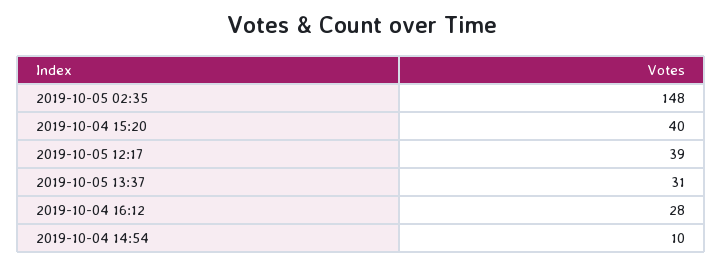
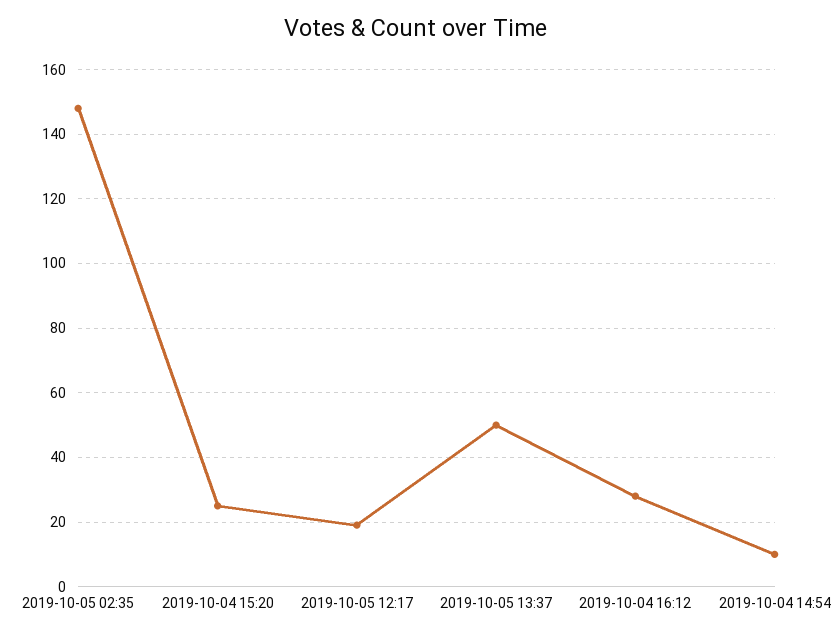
  {
    "2019-10-05 02:35": 148,
-   "2019-10-04 15:20": 40,
+   "2019-10-04 15:20": 25,
-   "2019-10-05 12:17": 39,
+   "2019-10-05 12:17": 20,
-   "2019-10-05 13:37": 31,
+   "2019-10-05 13:37": 50,
    "2019-10-04 16:12": 28,
    "2019-10-04 14:54": 10
  }

